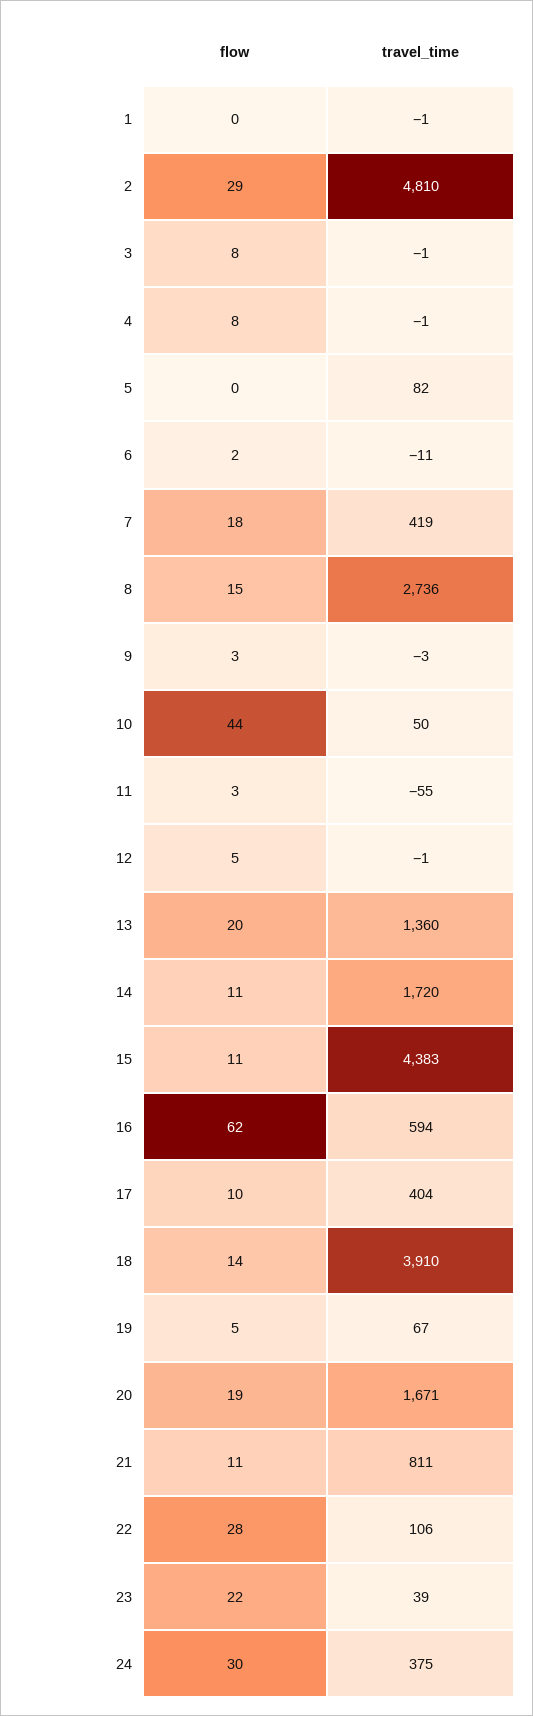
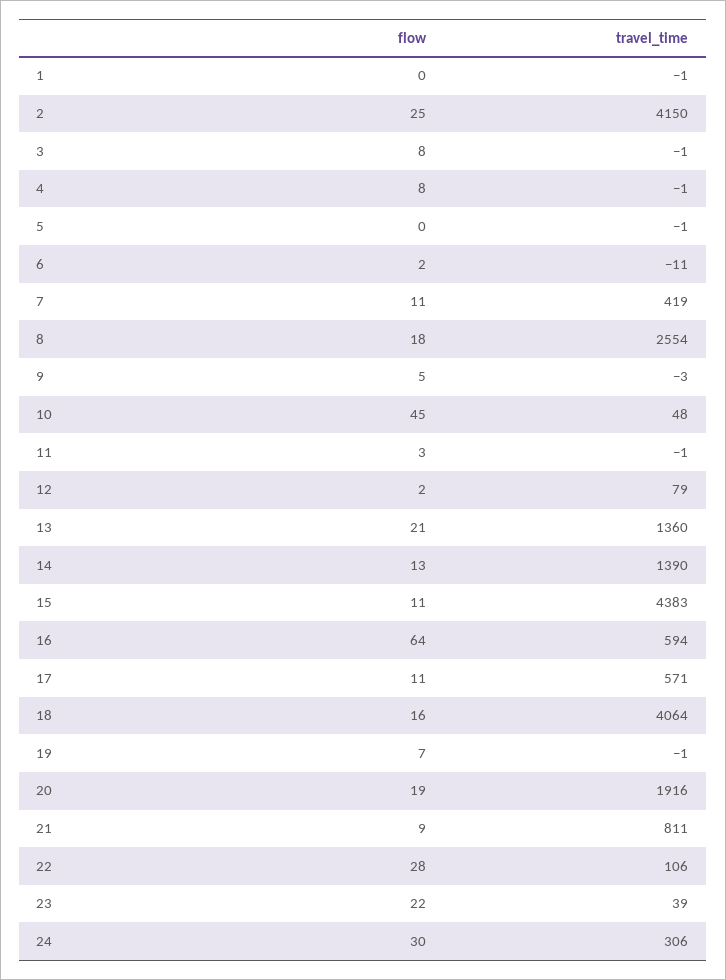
  {
    "flow": {
      "1": 0,
-     "2": 29,
+     "2": 25,
      "3": 8,
      "4": 8,
      "5": 0,
      "6": 2,
-     "7": 18,
+     "7": 11,
-     "8": 15,
+     "8": 18,
-     "9": 3,
+     "9": 5,
-     "10": 44,
+     "10": 45,
      "11": 3,
-     "12": 5,
+     "12": 2,
-     "13": 20,
+     "13": 21,
-     "14": 11,
+     "14": 13,
      "15": 11,
-     "16": 62,
+     "16": 64,
-     "17": 10,
+     "17": 11,
-     "18": 14,
+     "18": 16,
-     "19": 5,
+     "19": 7,
      "20": 19,
-     "21": 11,
+     "21": 9,
      "22": 28,
      "23": 22,
      "24": 30
    },
    "travel_time": {
      "1": -1,
-     "2": 4810,
+     "2": 4150,
      "3": -1,
      "4": -1,
-     "5": 82,
+     "5": -1,
      "6": -11,
      "7": 419,
-     "8": 2736,
+     "8": 2554,
      "9": -3,
-     "10": 50,
+     "10": 48,
-     "11": -55,
+     "11": -1,
-     "12": -1,
+     "12": 79,
      "13": 1360,
-     "14": 1720,
+     "14": 1390,
      "15": 4383,
      "16": 594,
-     "17": 404,
+     "17": 571,
-     "18": 3910,
+     "18": 4064,
-     "19": 67,
+     "19": -1,
-     "20": 1671,
+     "20": 1916,
      "21": 811,
      "22": 106,
      "23": 39,
-     "24": 375
+     "24": 306
    }
  }

